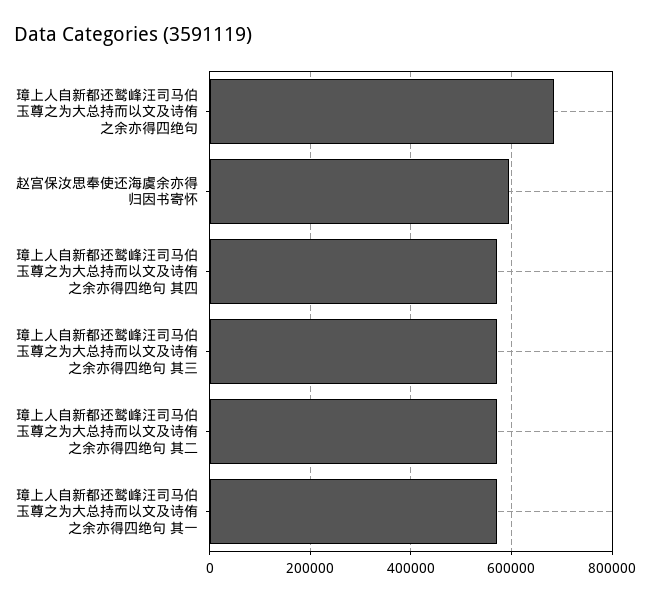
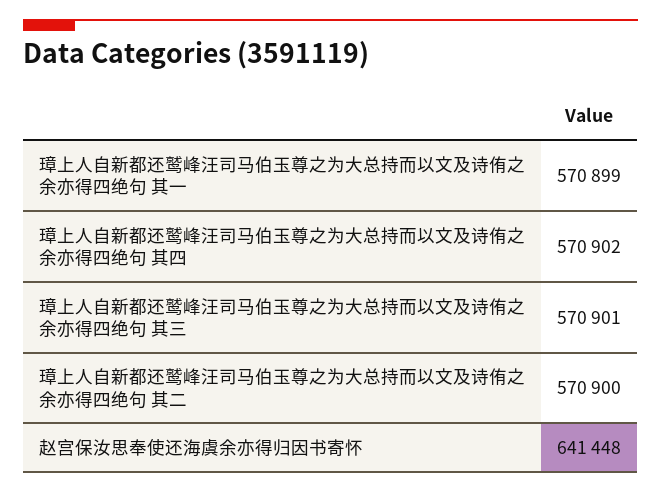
  {
-   "璋上人自新都还鹫峰汪司马伯玉尊之为大总持而以文及诗侑之余亦得四绝句": 680000,
-   "赵宫保汝思奉使还海虞余亦得归因书寄怀": 600000,
+   "赵宫保汝思奉使还海虞余亦得归因书寄怀": 641448,
    "璋上人自新都还鹫峰汪司马伯玉尊之为大总持而以文及诗侑之余亦得四绝句 其四": 570902,
    "璋上人自新都还鹫峰汪司马伯玉尊之为大总持而以文及诗侑之余亦得四绝句 其三": 570901,
    "璋上人自新都还鹫峰汪司马伯玉尊之为大总持而以文及诗侑之余亦得四绝句 其二": 570900,
    "璋上人自新都还鹫峰汪司马伯玉尊之为大总持而以文及诗侑之余亦得四绝句 其一": 570899
  }

